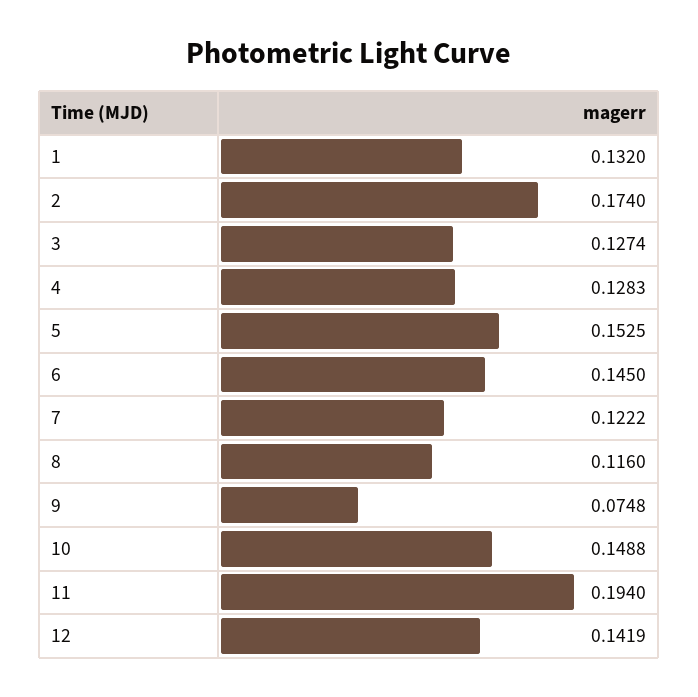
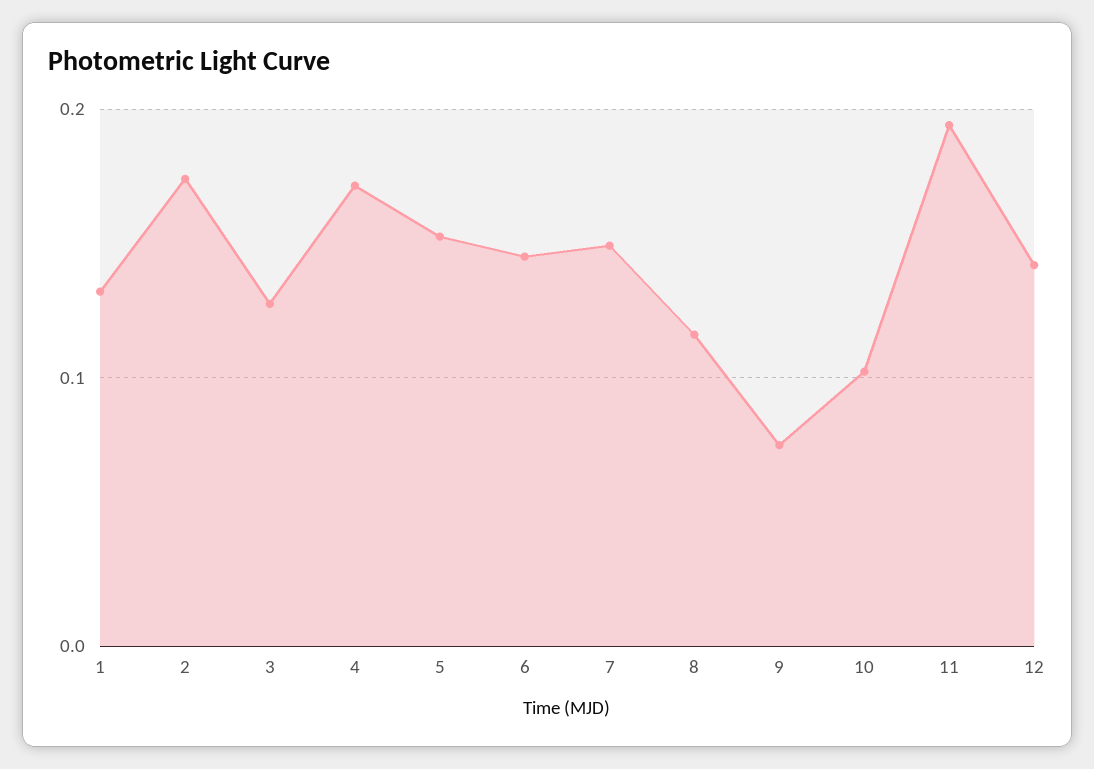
  {
    "1": 0.132,
    "2": 0.174,
    "3": 0.1274,
-   "4": 0.1283,
+   "4": 0.17,
    "5": 0.1525,
    "6": 0.145,
-   "7": 0.1222,
+   "7": 0.15,
    "8": 0.116,
    "9": 0.0748,
-   "10": 0.1488,
+   "10": 0.1,
    "11": 0.194,
    "12": 0.1419
  }

